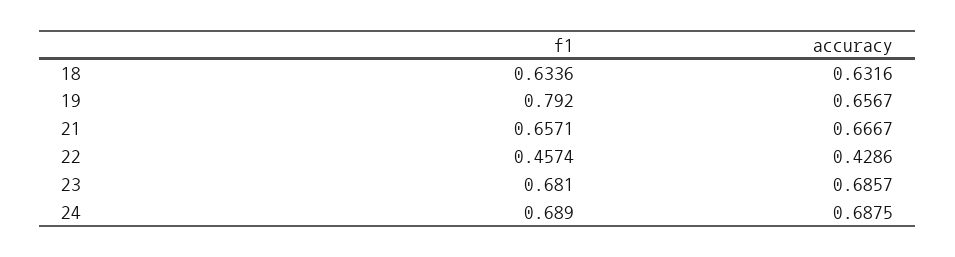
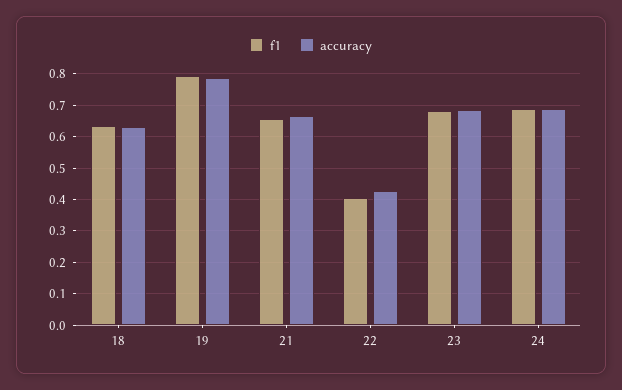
  {
    "f1": {
      "18": 0.6336,
      "19": 0.792,
      "21": 0.6571,
-     "22": 0.4574,
+     "22": 0.4,
      "23": 0.681,
      "24": 0.689
    },
    "accuracy": {
      "18": 0.6316,
-     "19": 0.6567,
+     "19": 0.78,
      "21": 0.6667,
      "22": 0.4286,
      "23": 0.6857,
      "24": 0.6875
    }
  }

